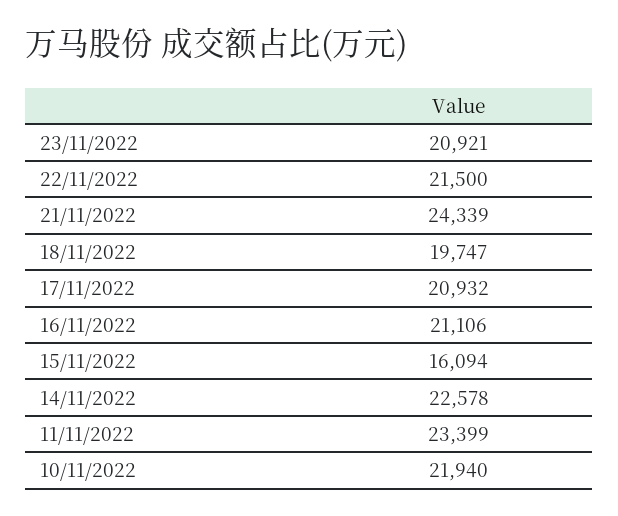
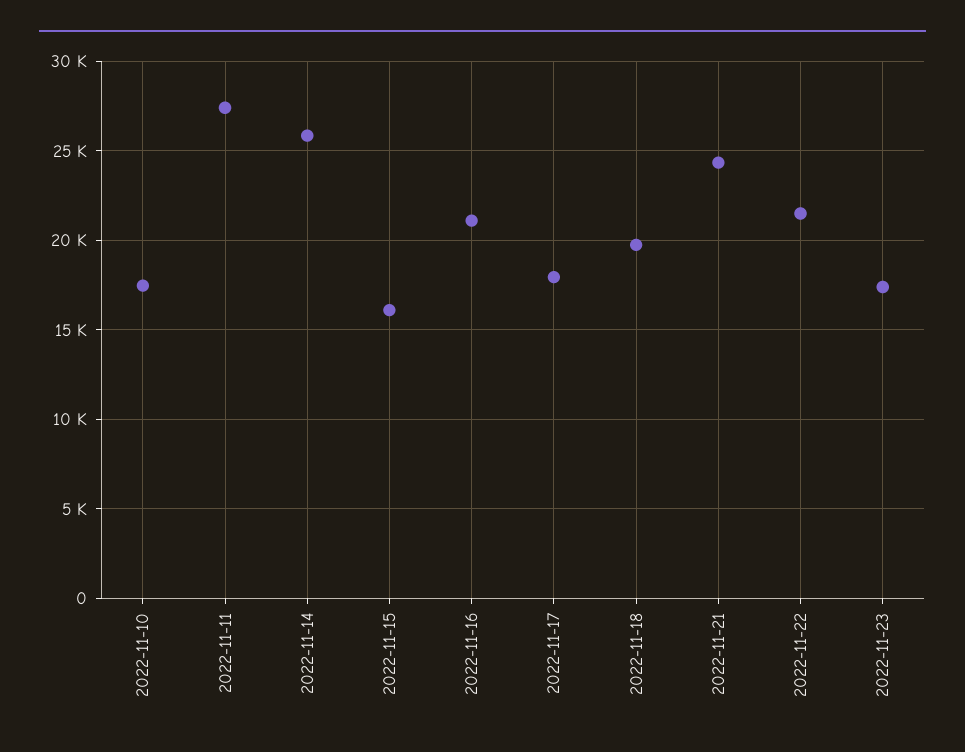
  {
-   "23/11/2022": 20921,
+   "23/11/2022": 17500,
    "22/11/2022": 21500,
    "21/11/2022": 24339,
    "18/11/2022": 19747,
-   "17/11/2022": 20932,
+   "17/11/2022": 18000,
    "16/11/2022": 21106,
    "15/11/2022": 16094,
-   "14/11/2022": 22578,
+   "14/11/2022": 26000,
-   "11/11/2022": 23399,
+   "11/11/2022": 27500,
-   "10/11/2022": 21940
+   "10/11/2022": 17500
  }

